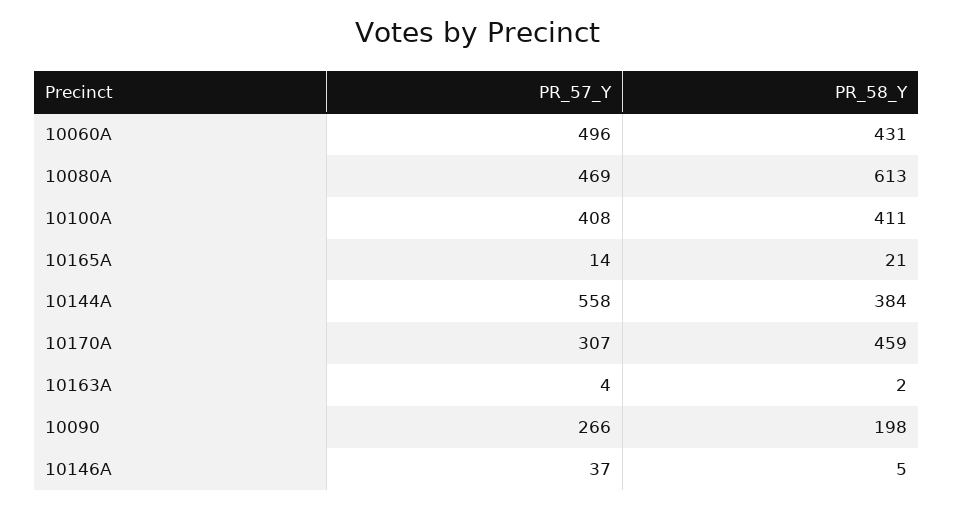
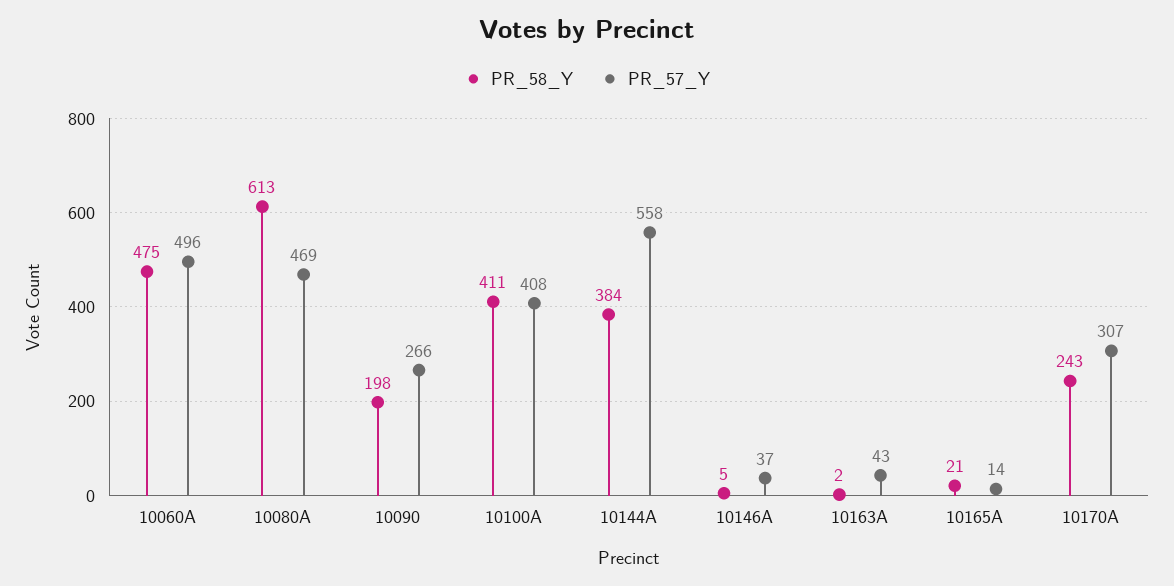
  {
    "PR_57_Y": {
      "10060A": 496,
      "10080A": 469,
      "10100A": 408,
      "10165A": 14,
      "10144A": 558,
      "10170A": 307,
-     "10163A": 4,
+     "10163A": 43,
      "10090": 266,
      "10146A": 37
    },
    "PR_58_Y": {
-     "10060A": 431,
+     "10060A": 475,
      "10080A": 613,
      "10100A": 411,
      "10165A": 21,
      "10144A": 384,
-     "10170A": 459,
+     "10170A": 243,
      "10163A": 2,
      "10090": 198,
      "10146A": 5
    }
  }

